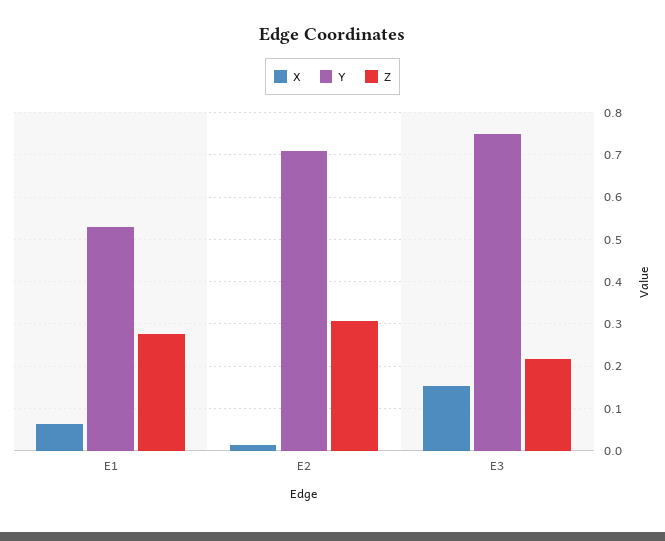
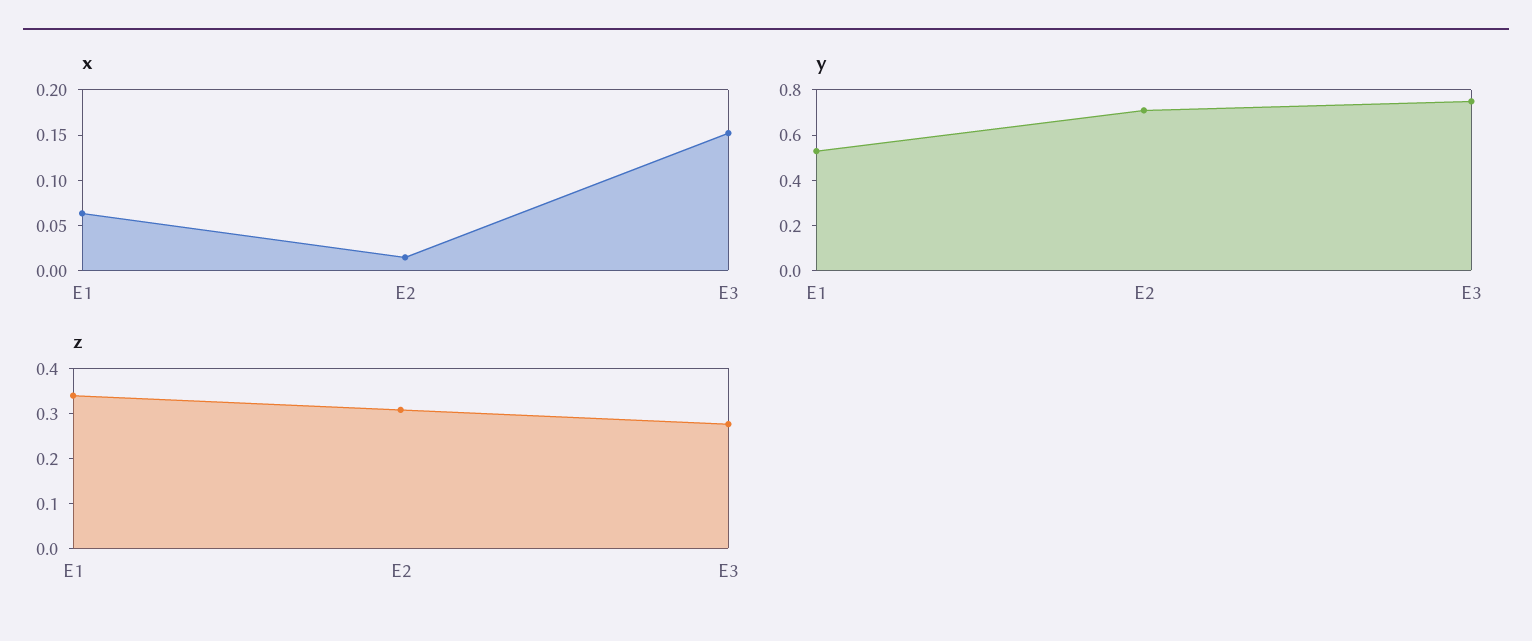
  {
    "X": {
      "E1": 0.06,
      "E2": 0.01,
      "E3": 0.15
    },
    "Y": {
      "E1": 0.52,
      "E2": 0.7,
      "E3": 0.74
    },
    "Z": {
-     "E1": 0.28,
+     "E1": 0.34,
      "E2": 0.3,
-     "E3": 0.22
+     "E3": 0.28
    }
  }

